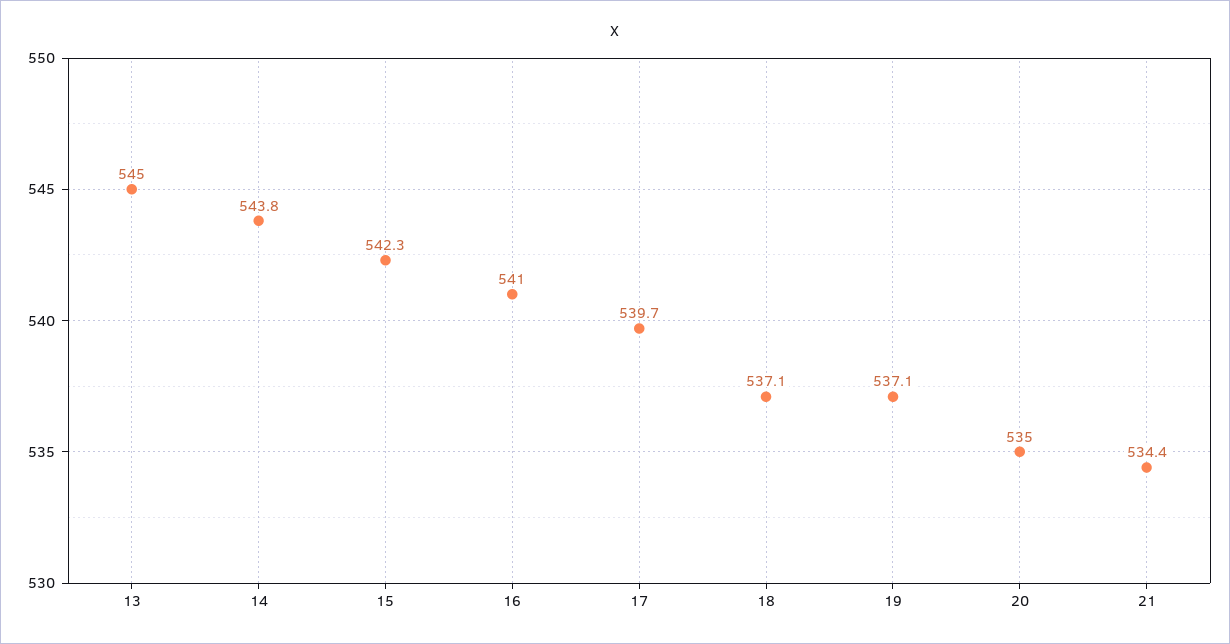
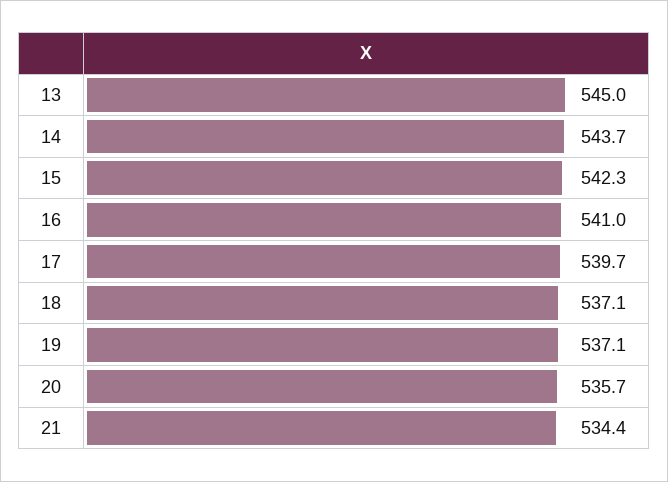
  {
    "13": 545,
-   "14": 543.8,
+   "14": 543.7,
    "15": 542.3,
    "16": 541,
    "17": 539.7,
    "18": 537.1,
    "19": 537.1,
-   "20": 535,
+   "20": 535.7,
    "21": 534.4
  }

